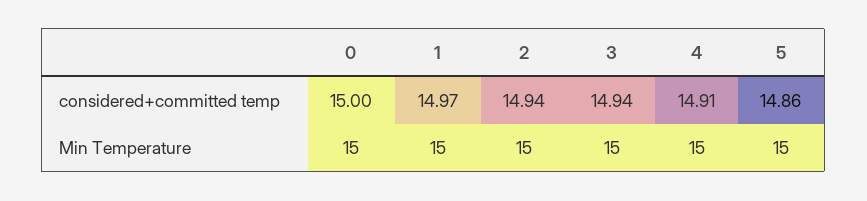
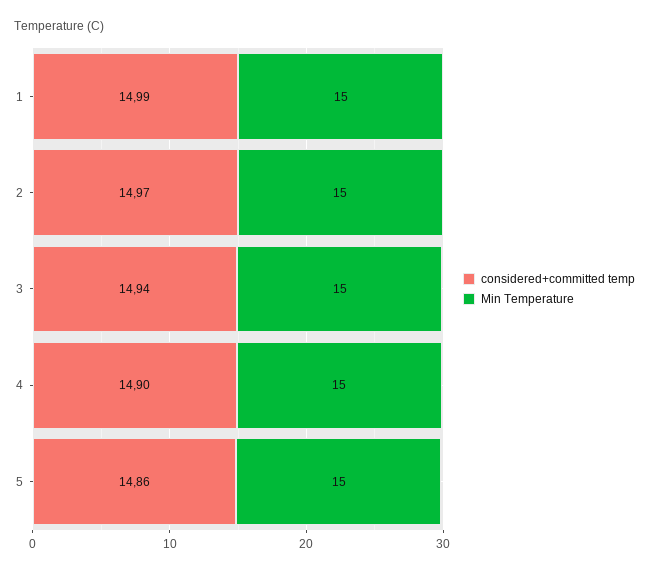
  {
    "considered+committed temp": {
-     "0": 15,
-     "1": 14.97,
+     "1": 14.99,
-     "2": 14.94,
+     "2": 14.97,
      "3": 14.94,
-     "4": 14.91,
+     "4": 14.9,
      "5": 14.86
    },
    "Min Temperature": {
-     "0": 15,
      "1": 15,
      "2": 15,
      "3": 15,
      "4": 15,
      "5": 15
    }
  }

